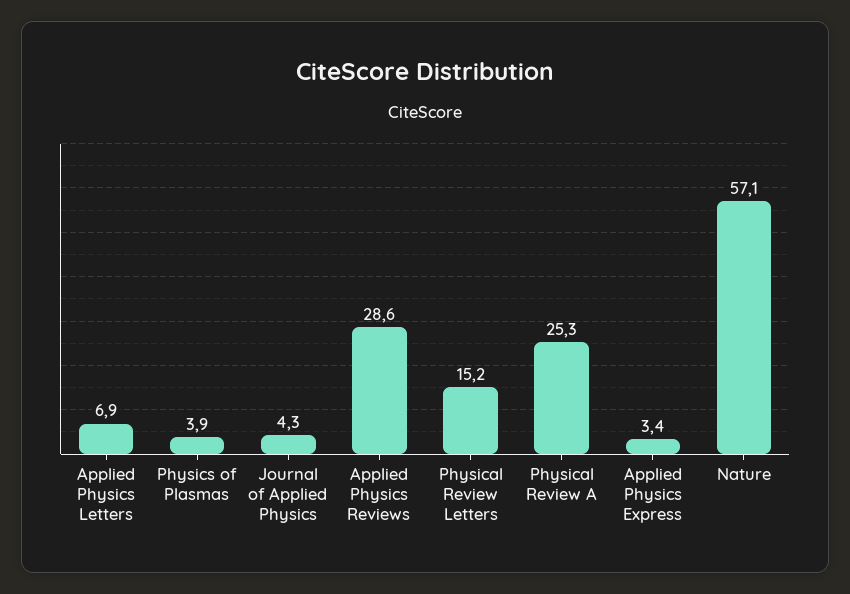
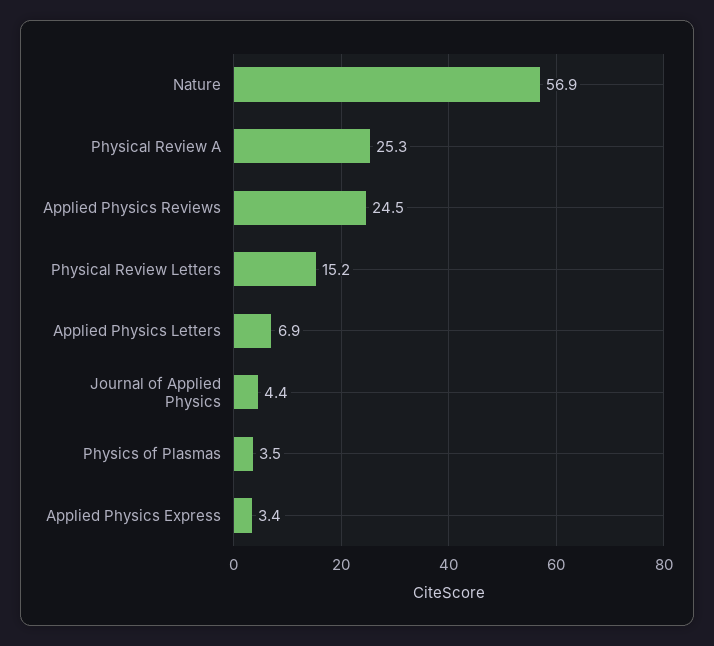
  {
    "Applied Physics Letters": 6.9,
-   "Physics of Plasmas": 3.9,
+   "Physics of Plasmas": 3.5,
-   "Journal of Applied Physics": 4.3,
+   "Journal of Applied Physics": 4.4,
-   "Applied Physics Reviews": 28.6,
+   "Applied Physics Reviews": 24.5,
    "Physical Review Letters": 15.2,
    "Physical Review A": 25.3,
    "Applied Physics Express": 3.4,
-   "Nature": 57.1
+   "Nature": 56.9
  }

